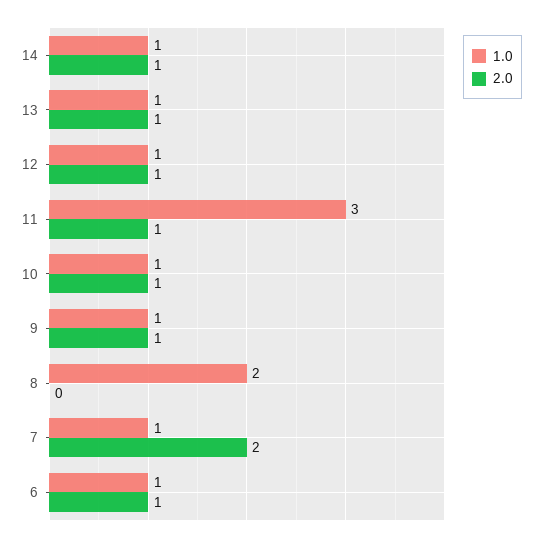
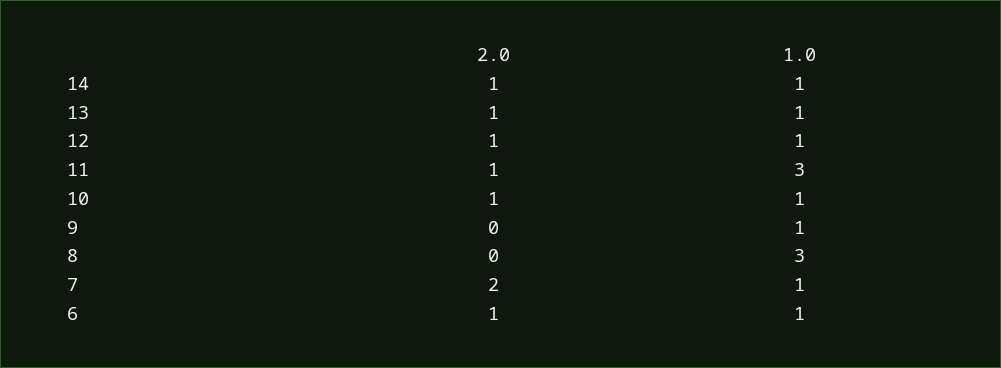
  {
    "1.0": {
      "14": 1,
      "13": 1,
      "12": 1,
      "11": 3,
      "10": 1,
      "9": 1,
-     "8": 2,
+     "8": 3,
      "7": 1,
      "6": 1
    },
    "2.0": {
      "14": 1,
      "13": 1,
      "12": 1,
      "11": 1,
      "10": 1,
-     "9": 1,
+     "9": 0,
      "8": 0,
      "7": 2,
      "6": 1
    }
  }

